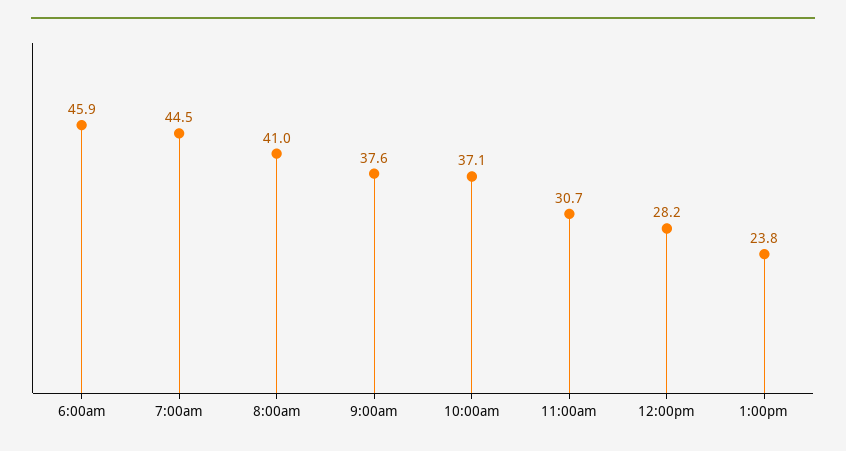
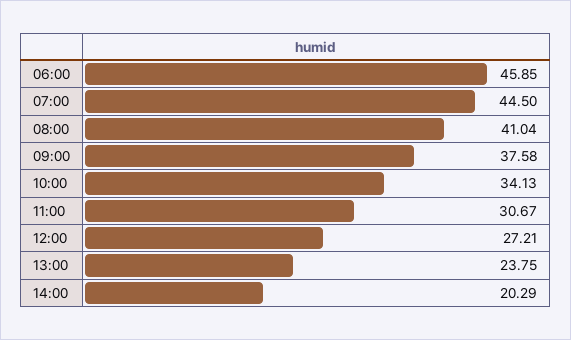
  {
    "6:00am": 45.85,
    "7:00am": 44.5,
    "8:00am": 41.04,
    "9:00am": 37.58,
-   "10:00am": 37.1,
+   "10:00am": 34.13,
    "11:00am": 30.67,
-   "12:00pm": 28.2,
+   "12:00pm": 27.21,
-   "1:00pm": 23.75
+   "1:00pm": 23.75,
+   "14:00": 20.29
  }

